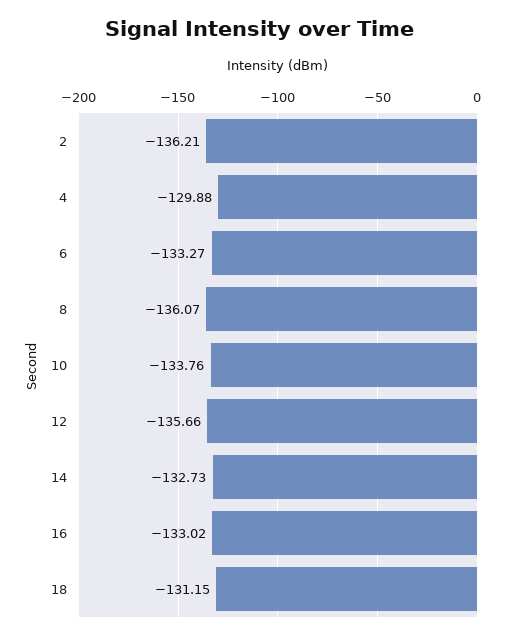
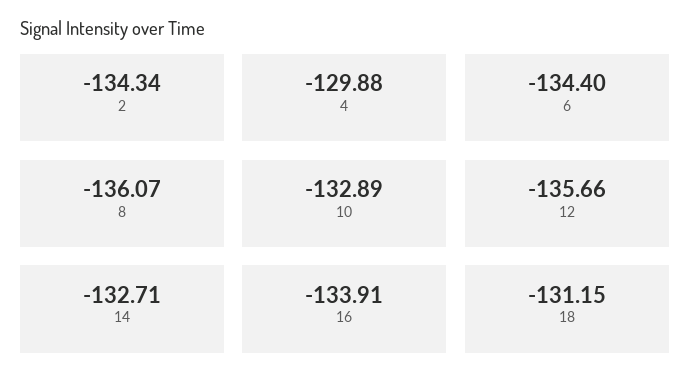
  {
-   "2": -136.21,
+   "2": -134.34,
    "4": -129.88,
-   "6": -133.27,
+   "6": -134.4,
    "8": -136.07,
-   "10": -133.76,
+   "10": -132.89,
    "12": -135.66,
-   "14": -132.73,
+   "14": -132.71,
-   "16": -133.02,
+   "16": -133.91,
    "18": -131.15
  }

